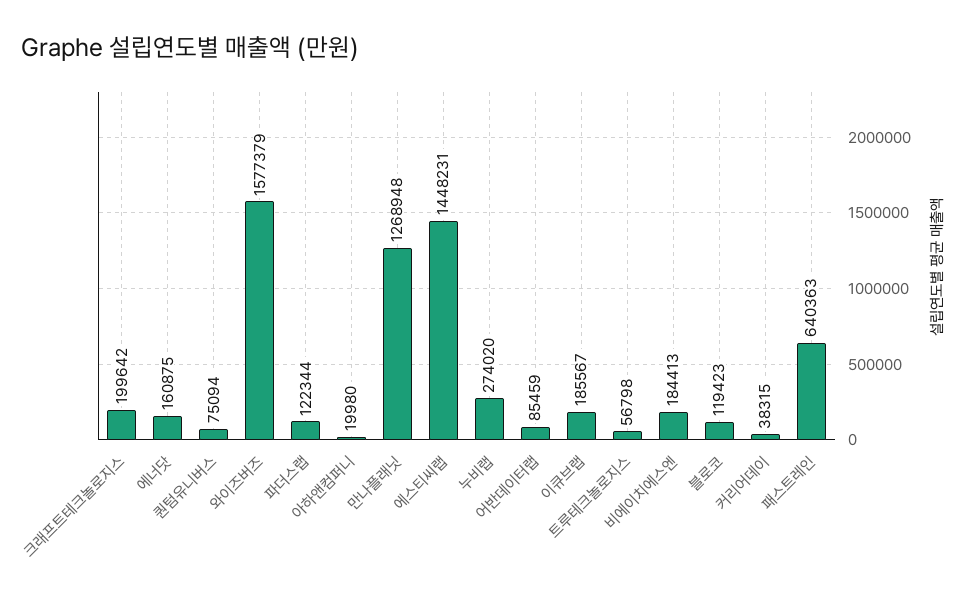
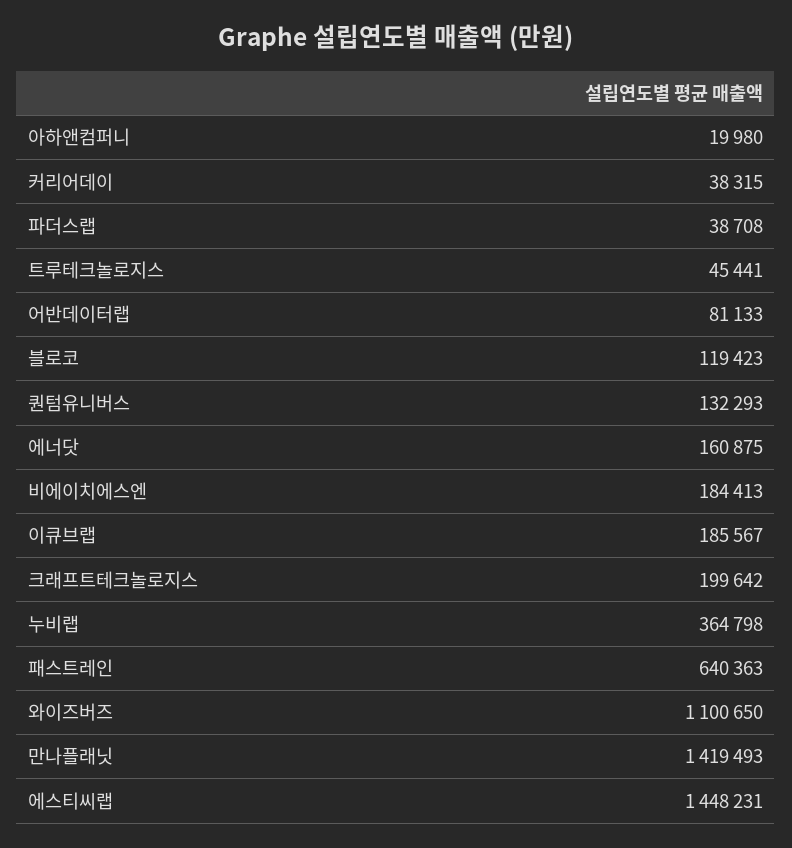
  {
    "크래프트테크놀로지스": 199642,
    "에너닷": 160875,
-   "퀀텀유니버스": 75094,
+   "퀀텀유니버스": 132293,
-   "와이즈버즈": 1577379,
+   "와이즈버즈": 1100650,
-   "파더스랩": 122344,
+   "파더스랩": 38708,
    "아하앤컴퍼니": 19980,
-   "만나플래닛": 1268948,
+   "만나플래닛": 1419493,
    "에스티씨랩": 1448231,
-   "누비랩": 274020,
+   "누비랩": 364798,
-   "어반데이터랩": 85459,
+   "어반데이터랩": 81133,
    "이큐브랩": 185567,
-   "트루테크놀로지스": 56798,
+   "트루테크놀로지스": 45441,
    "비에이치에스엔": 184413,
    "블로코": 119423,
    "커리어데이": 38315,
    "패스트레인": 640363
  }

